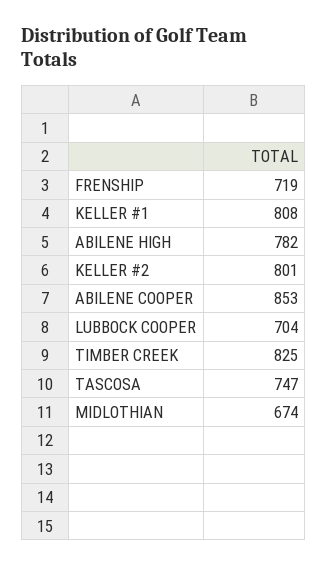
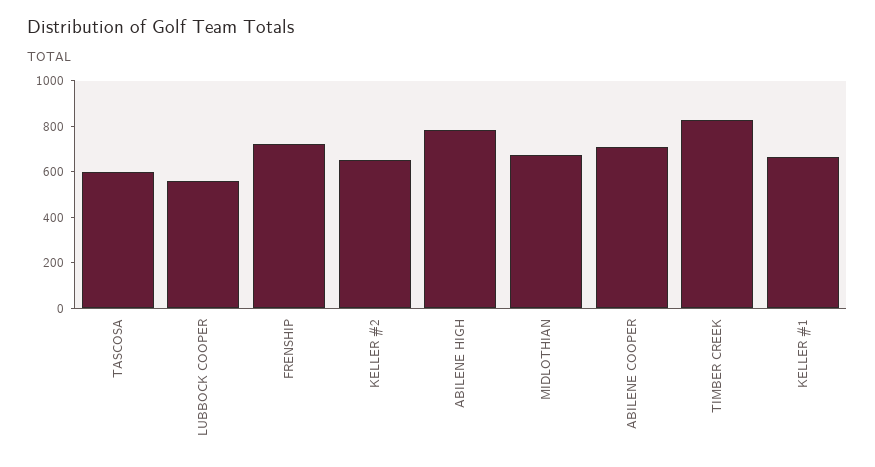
  {
    "FRENSHIP": 719,
-   "KELLER #1": 808,
+   "KELLER #1": 650,
    "ABILENE HIGH": 782,
-   "KELLER #2": 801,
+   "KELLER #2": 650,
-   "ABILENE COOPER": 853,
+   "ABILENE COOPER": 700,
-   "LUBBOCK COOPER": 704,
+   "LUBBOCK COOPER": 550,
    "TIMBER CREEK": 825,
-   "TASCOSA": 747,
+   "TASCOSA": 600,
    "MIDLOTHIAN": 674
  }

